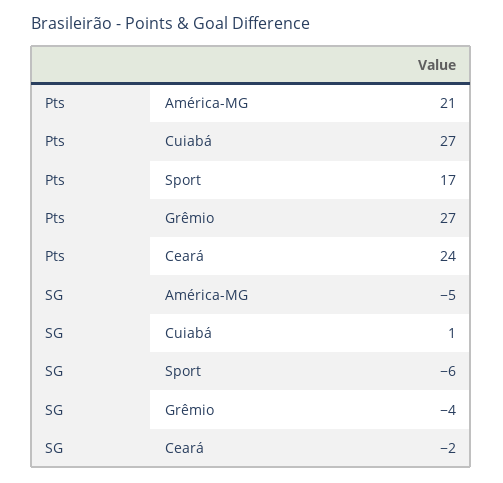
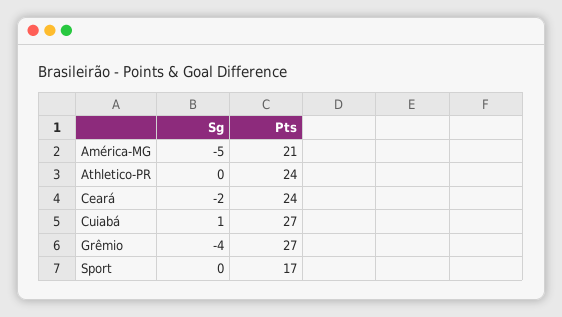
  {
    "Pts": {
      "América-MG": 21,
      "Cuiabá": 27,
      "Sport": 17,
      "Grêmio": 27,
-     "Ceará": 24
+     "Ceará": 24,
+     "Athletico-PR": 24
    },
    "SG": {
      "América-MG": -5,
      "Cuiabá": 1,
-     "Sport": -6,
+     "Sport": 0,
      "Grêmio": -4,
-     "Ceará": -2
+     "Ceará": -2,
+     "Athletico-PR": 0
    }
  }

